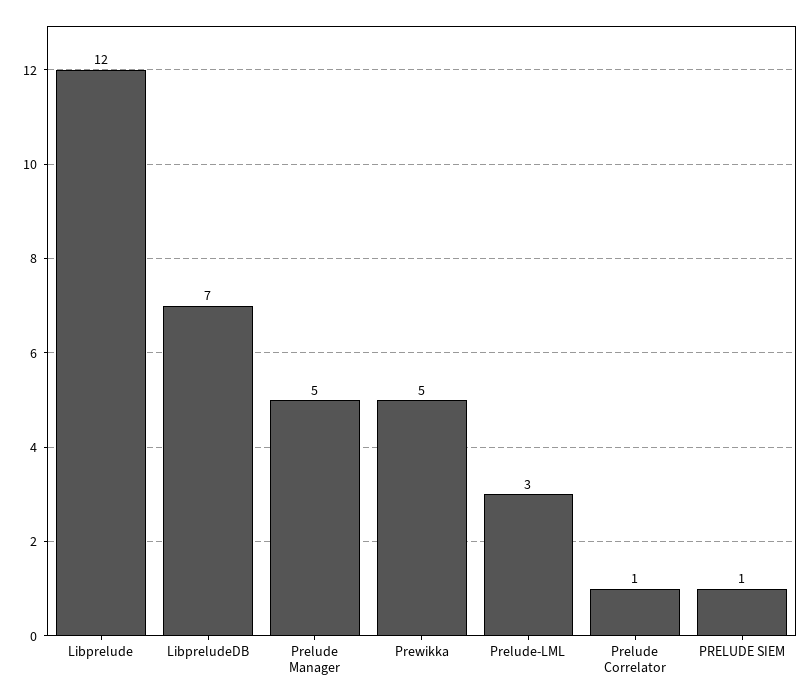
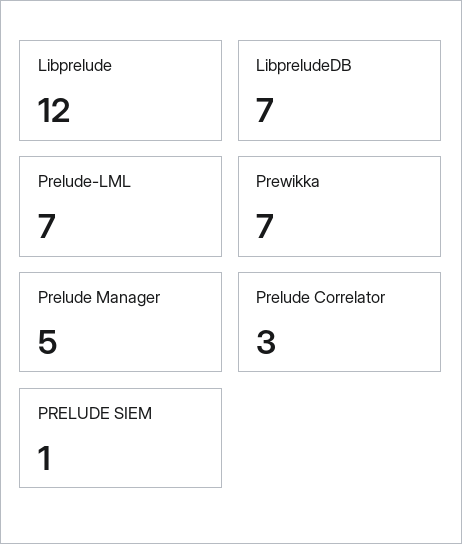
  {
    "Libprelude": 12,
    "LibpreludeDB": 7,
    "Prelude Manager": 5,
-   "Prewikka": 5,
+   "Prewikka": 7,
-   "Prelude-LML": 3,
+   "Prelude-LML": 7,
-   "Prelude Correlator": 1,
+   "Prelude Correlator": 3,
    "PRELUDE SIEM": 1
  }

